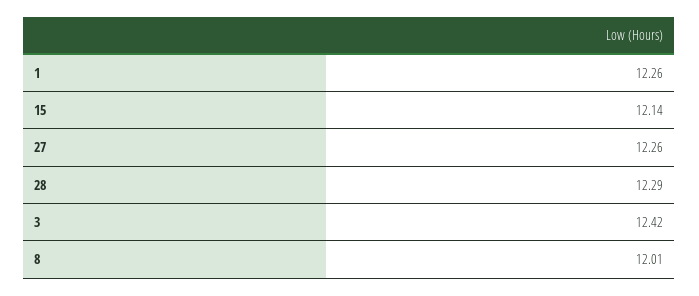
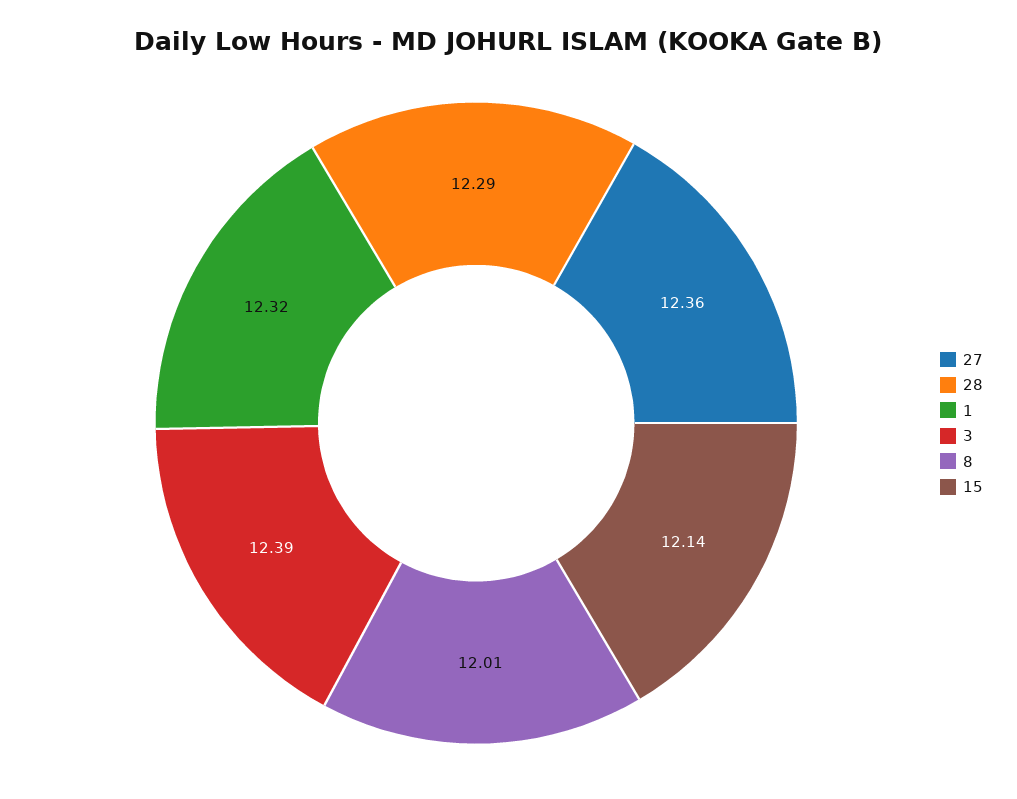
  {
-   "1": 12.26,
+   "1": 12.32,
    "15": 12.14,
-   "27": 12.26,
+   "27": 12.36,
    "28": 12.29,
-   "3": 12.42,
+   "3": 12.39,
    "8": 12.01
  }

